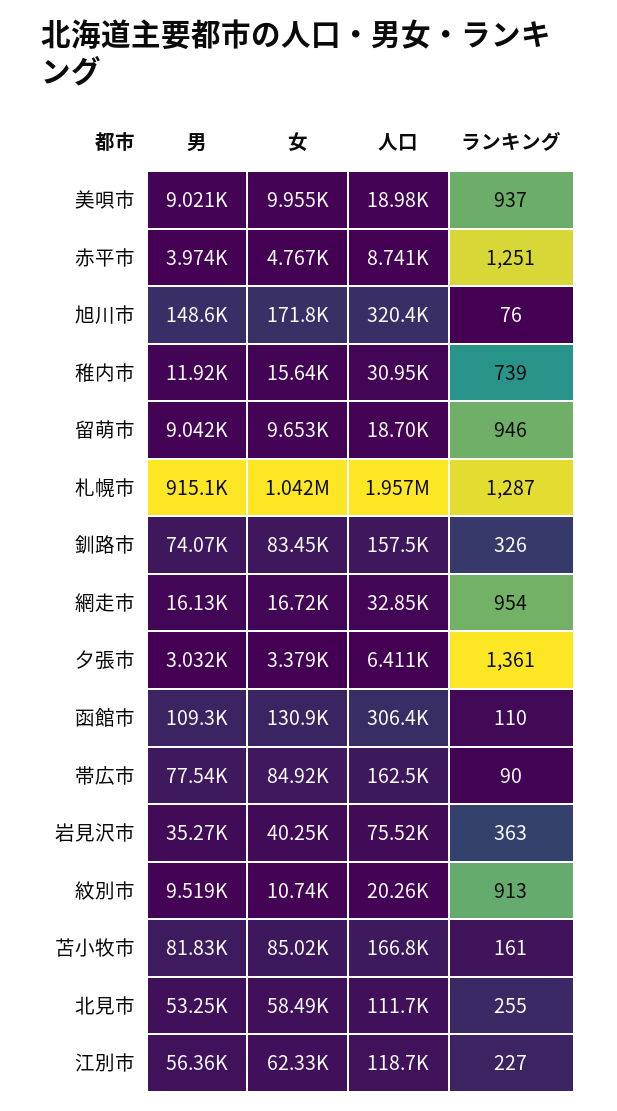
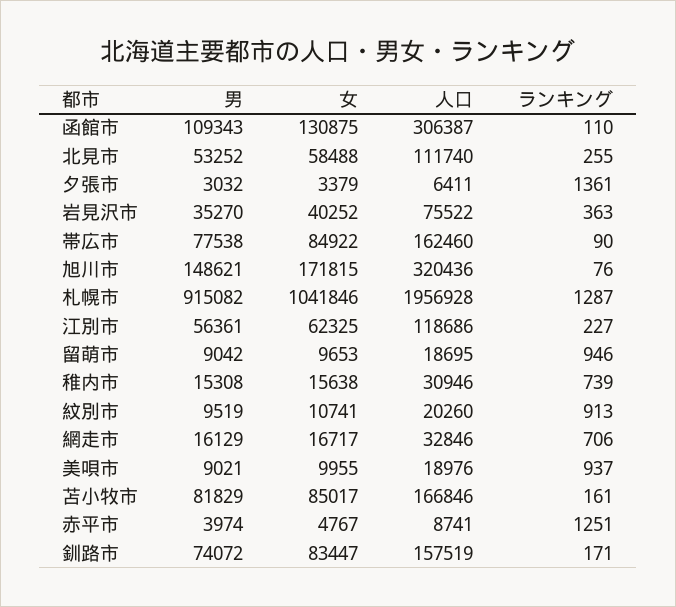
  {
    "男": {
      "美唄市": 9021,
      "赤平市": 3974,
      "旭川市": 148621,
-     "稚内市": 11920,
+     "稚内市": 15308,
      "留萌市": 9042,
      "札幌市": 915082,
      "釧路市": 74072,
      "網走市": 16129,
      "夕張市": 3032,
      "函館市": 109343,
      "帯広市": 77538,
      "岩見沢市": 35270,
      "紋別市": 9519,
      "苫小牧市": 81829,
      "北見市": 53252,
      "江別市": 56361
    },
    "女": {
      "美唄市": 9955,
      "赤平市": 4767,
      "旭川市": 171815,
      "稚内市": 15638,
      "留萌市": 9653,
      "札幌市": 1041846,
      "釧路市": 83447,
      "網走市": 16717,
      "夕張市": 3379,
      "函館市": 130875,
      "帯広市": 84922,
      "岩見沢市": 40252,
      "紋別市": 10741,
      "苫小牧市": 85017,
      "北見市": 58488,
      "江別市": 62325
    },
    "人口": {
      "美唄市": 18976,
      "赤平市": 8741,
      "旭川市": 320436,
      "稚内市": 30946,
      "留萌市": 18695,
      "札幌市": 1956928,
      "釧路市": 157519,
      "網走市": 32846,
      "夕張市": 6411,
      "函館市": 306387,
      "帯広市": 162460,
      "岩見沢市": 75522,
      "紋別市": 20260,
      "苫小牧市": 166846,
      "北見市": 111740,
      "江別市": 118686
    },
    "ランキング": {
      "美唄市": 937,
      "赤平市": 1251,
      "旭川市": 76,
      "稚内市": 739,
      "留萌市": 946,
      "札幌市": 1287,
-     "釧路市": 326,
+     "釧路市": 171,
-     "網走市": 954,
+     "網走市": 706,
      "夕張市": 1361,
      "函館市": 110,
      "帯広市": 90,
      "岩見沢市": 363,
      "紋別市": 913,
      "苫小牧市": 161,
      "北見市": 255,
      "江別市": 227
    }
  }

